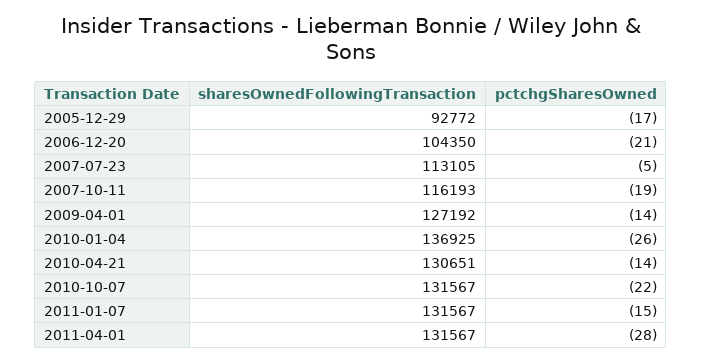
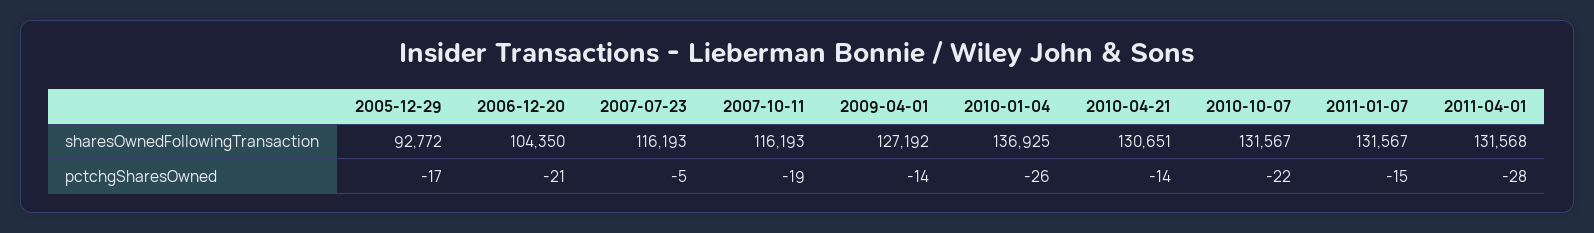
  {
    "sharesOwnedFollowingTransaction": {
      "2005-12-29": 92772,
      "2006-12-20": 104350,
-     "2007-07-23": 113105,
+     "2007-07-23": 116193,
      "2007-10-11": 116193,
      "2009-04-01": 127192,
      "2010-01-04": 136925,
      "2010-04-21": 130651,
      "2010-10-07": 131567,
      "2011-01-07": 131567,
-     "2011-04-01": 131567
+     "2011-04-01": 131568
    },
    "pctchgSharesOwned": {
      "2005-12-29": -17,
      "2006-12-20": -21,
      "2007-07-23": -5,
      "2007-10-11": -19,
      "2009-04-01": -14,
      "2010-01-04": -26,
      "2010-04-21": -14,
      "2010-10-07": -22,
      "2011-01-07": -15,
      "2011-04-01": -28
    }
  }

